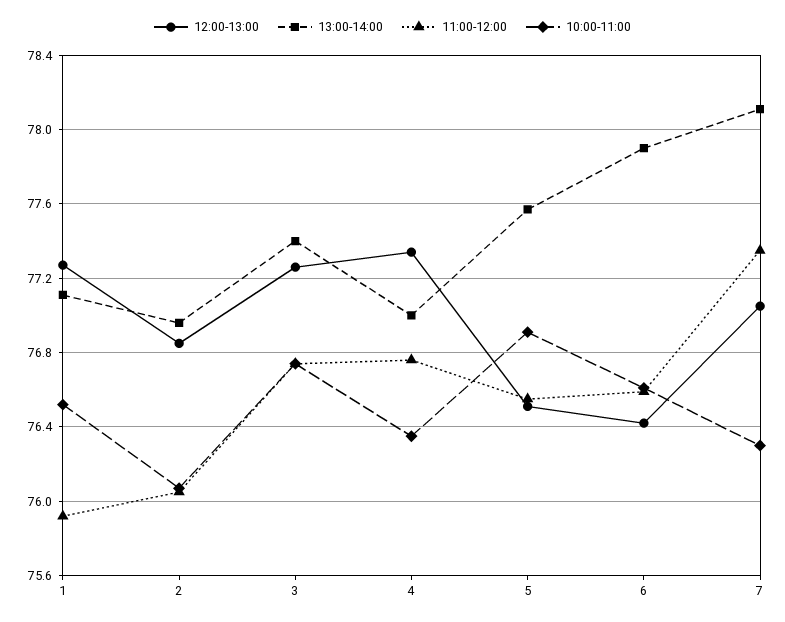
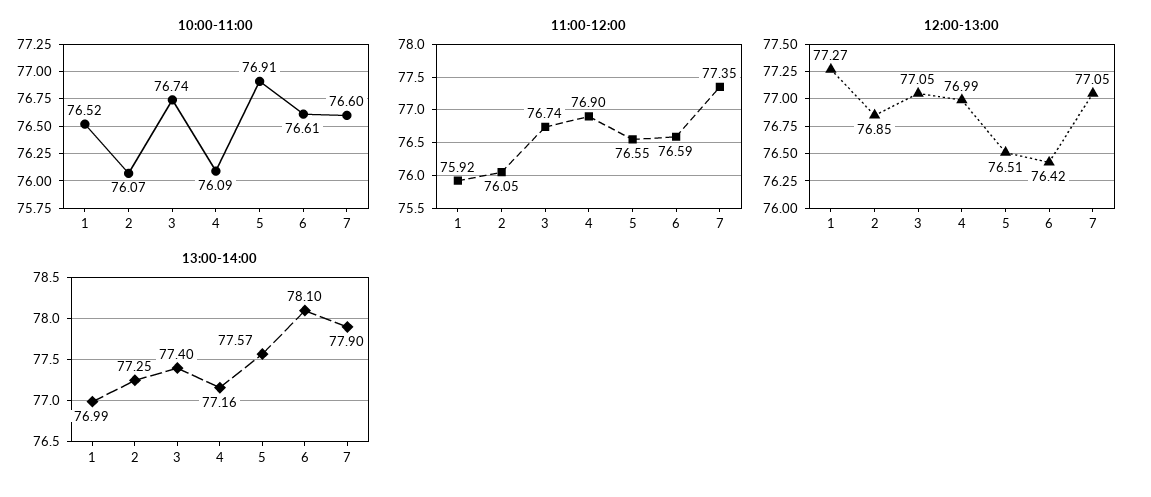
  {
    "12:00-13:00": {
      "1": 77.27,
      "2": 76.85,
-     "3": 77.25,
+     "3": 77.05,
-     "4": 77.35,
+     "4": 76.99,
      "5": 76.51,
      "6": 76.42,
      "7": 77.05
    },
    "13:00-14:00": {
-     "1": 77.1,
+     "1": 76.99,
-     "2": 76.95,
+     "2": 77.25,
      "3": 77.4,
-     "4": 77,
+     "4": 77.16,
      "5": 77.57,
-     "6": 77.9,
+     "6": 78.1,
-     "7": 78.1
+     "7": 77.9
    },
    "11:00-12:00": {
      "1": 75.92,
      "2": 76.05,
      "3": 76.74,
-     "4": 76.75,
+     "4": 76.9,
      "5": 76.55,
      "6": 76.59,
      "7": 77.35
    },
    "10:00-11:00": {
      "1": 76.52,
      "2": 76.07,
      "3": 76.74,
-     "4": 76.35,
+     "4": 76.09,
      "5": 76.91,
      "6": 76.61,
-     "7": 76.3
+     "7": 76.6
    }
  }

